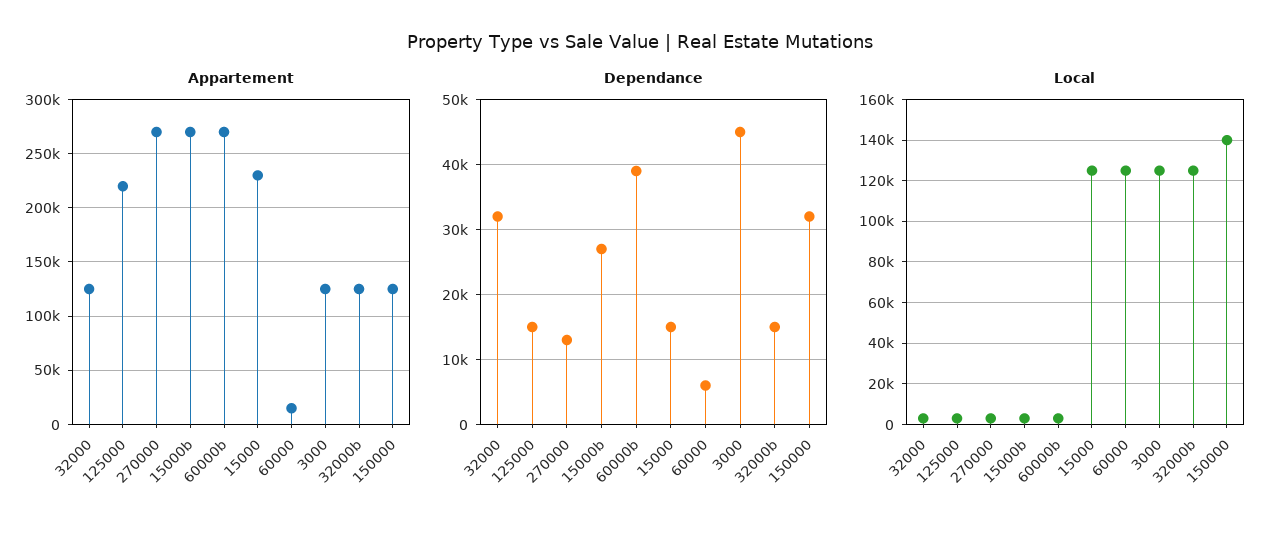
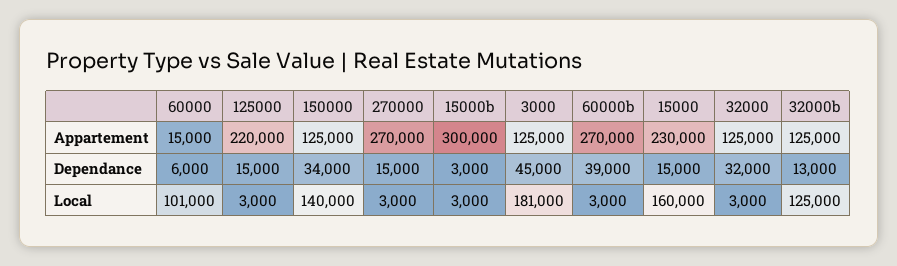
  {
    "Appartement": {
      "32000": 125000,
      "125000": 220000,
      "270000": 270000,
-     "15000b": 270000,
+     "15000b": 300000,
      "60000b": 270000,
      "15000": 230000,
      "60000": 15000,
      "3000": 125000,
      "32000b": 125000,
      "150000": 125000
    },
    "Dependance": {
      "32000": 32000,
      "125000": 15000,
-     "270000": 13000,
+     "270000": 15000,
-     "15000b": 27000,
+     "15000b": 3000,
      "60000b": 39000,
      "15000": 15000,
      "60000": 6000,
      "3000": 45000,
-     "32000b": 15000,
+     "32000b": 13000,
-     "150000": 32000
+     "150000": 34000
    },
    "Local": {
      "32000": 3000,
      "125000": 3000,
      "270000": 3000,
      "15000b": 3000,
      "60000b": 3000,
-     "15000": 125000,
+     "15000": 160000,
-     "60000": 125000,
+     "60000": 101000,
-     "3000": 125000,
+     "3000": 181000,
      "32000b": 125000,
      "150000": 140000
    }
  }

